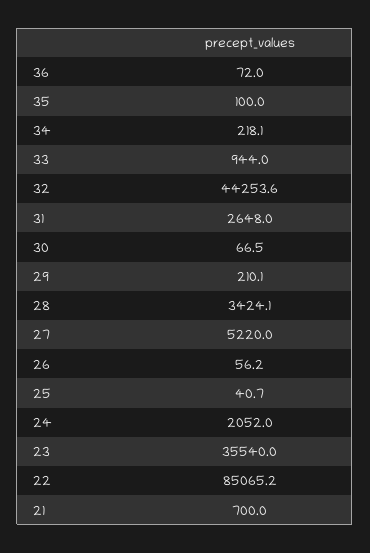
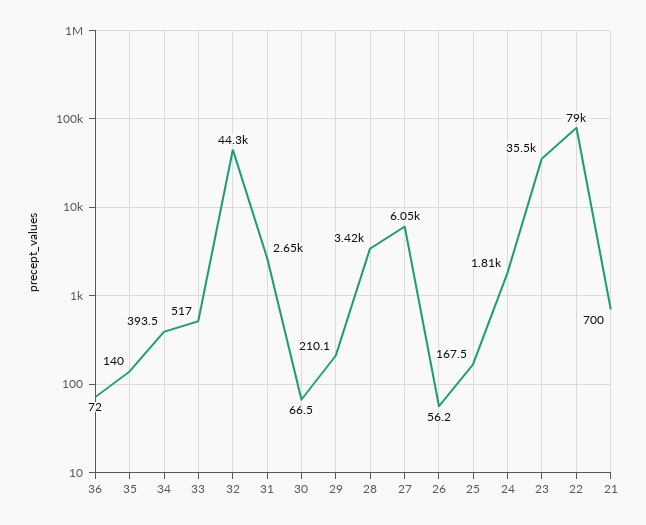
  {
    "36": 72,
-   "35": 100,
+   "35": 140,
-   "34": 218.1,
+   "34": 393.5,
-   "33": 944,
+   "33": 517,
    "32": 44253.6,
    "31": 2648,
    "30": 66.5,
    "29": 210.1,
    "28": 3424.1,
-   "27": 5220,
+   "27": 6050,
    "26": 56.2,
-   "25": 40.7,
+   "25": 167.5,
-   "24": 2052,
+   "24": 1810,
    "23": 35540,
-   "22": 85065.2,
+   "22": 79000,
    "21": 700
  }

